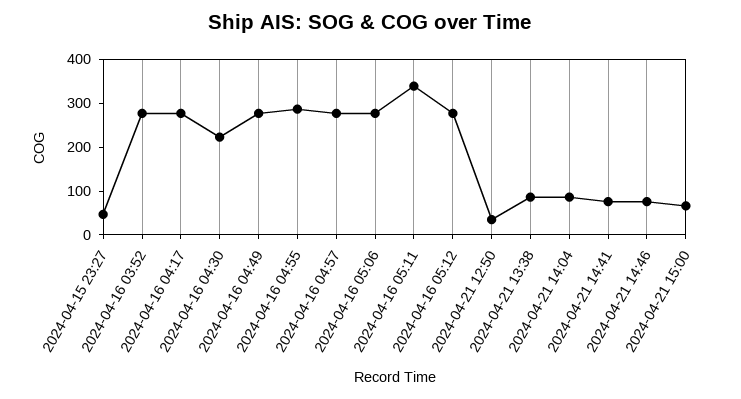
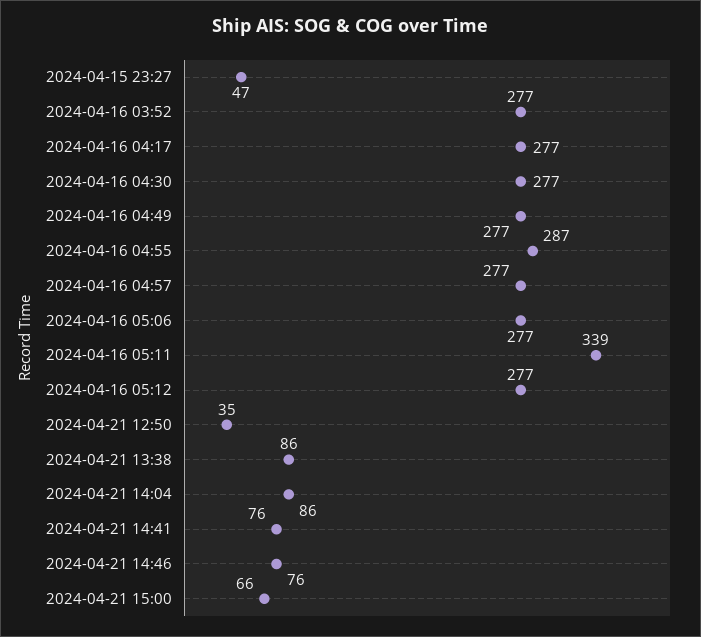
  {
    "2024-04-15 23:27": 47,
    "2024-04-16 03:52": 277,
    "2024-04-16 04:17": 277,
-   "2024-04-16 04:30": 220,
+   "2024-04-16 04:30": 277,
    "2024-04-16 04:49": 277,
    "2024-04-16 04:55": 287,
    "2024-04-16 04:57": 277,
    "2024-04-16 05:06": 277,
    "2024-04-16 05:11": 339,
    "2024-04-16 05:12": 277,
    "2024-04-21 12:50": 35,
    "2024-04-21 13:38": 86,
    "2024-04-21 14:04": 86,
    "2024-04-21 14:41": 76,
    "2024-04-21 14:46": 76,
    "2024-04-21 15:00": 66
  }

